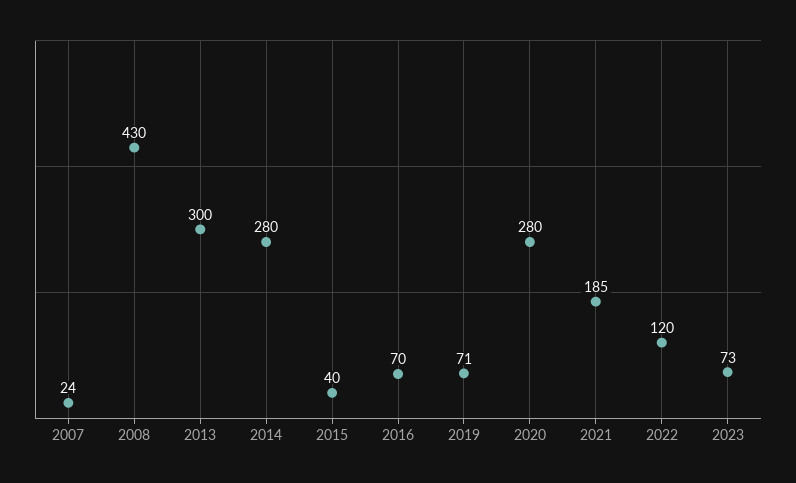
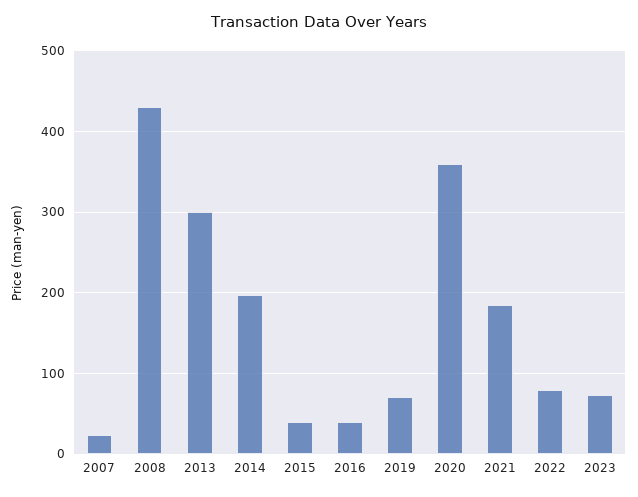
  {
    "2007": 24,
    "2008": 430,
    "2013": 300,
-   "2014": 280,
+   "2014": 200,
    "2015": 40,
-   "2016": 70,
+   "2016": 40,
    "2019": 71,
-   "2020": 280,
+   "2020": 360,
    "2021": 185,
-   "2022": 120,
+   "2022": 80,
    "2023": 73
  }

